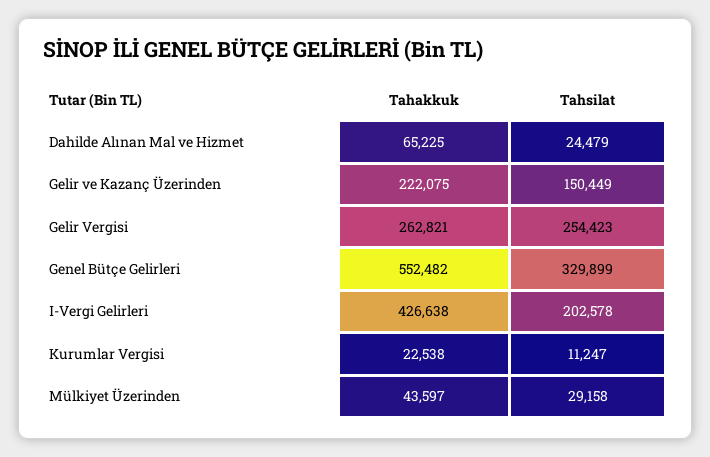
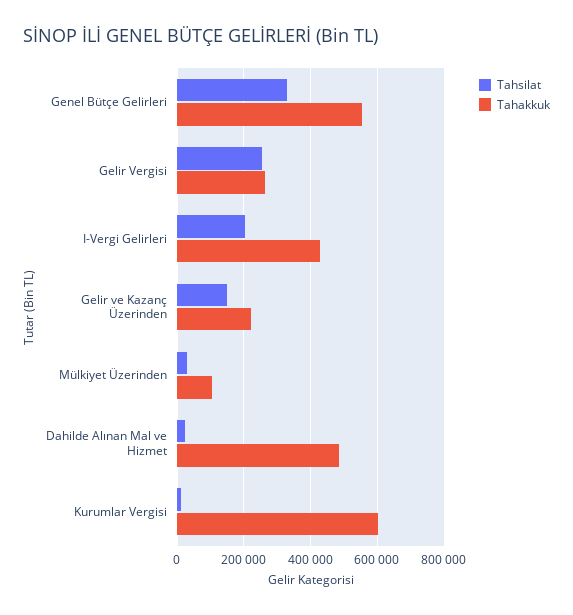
  {
    "Tahakkuk": {
-     "Dahilde Alınan Mal ve Hizmet": 65225,
+     "Dahilde Alınan Mal ve Hizmet": 480000,
      "Gelir ve Kazanç Üzerinden": 222075,
      "Gelir Vergisi": 262821,
      "Genel Bütçe Gelirleri": 552482,
      "I-Vergi Gelirleri": 426638,
-     "Kurumlar Vergisi": 22538,
+     "Kurumlar Vergisi": 600000,
-     "Mülkiyet Üzerinden": 43597
+     "Mülkiyet Üzerinden": 100000
    },
    "Tahsilat": {
      "Dahilde Alınan Mal ve Hizmet": 24479,
      "Gelir ve Kazanç Üzerinden": 150449,
      "Gelir Vergisi": 254423,
      "Genel Bütçe Gelirleri": 329899,
      "I-Vergi Gelirleri": 202578,
      "Kurumlar Vergisi": 11247,
      "Mülkiyet Üzerinden": 29158
    }
  }

